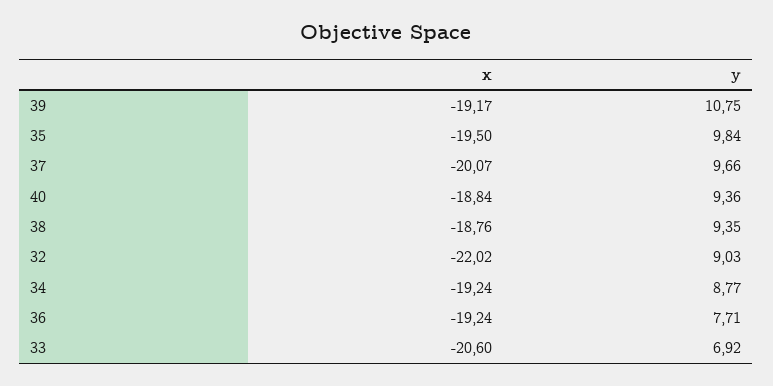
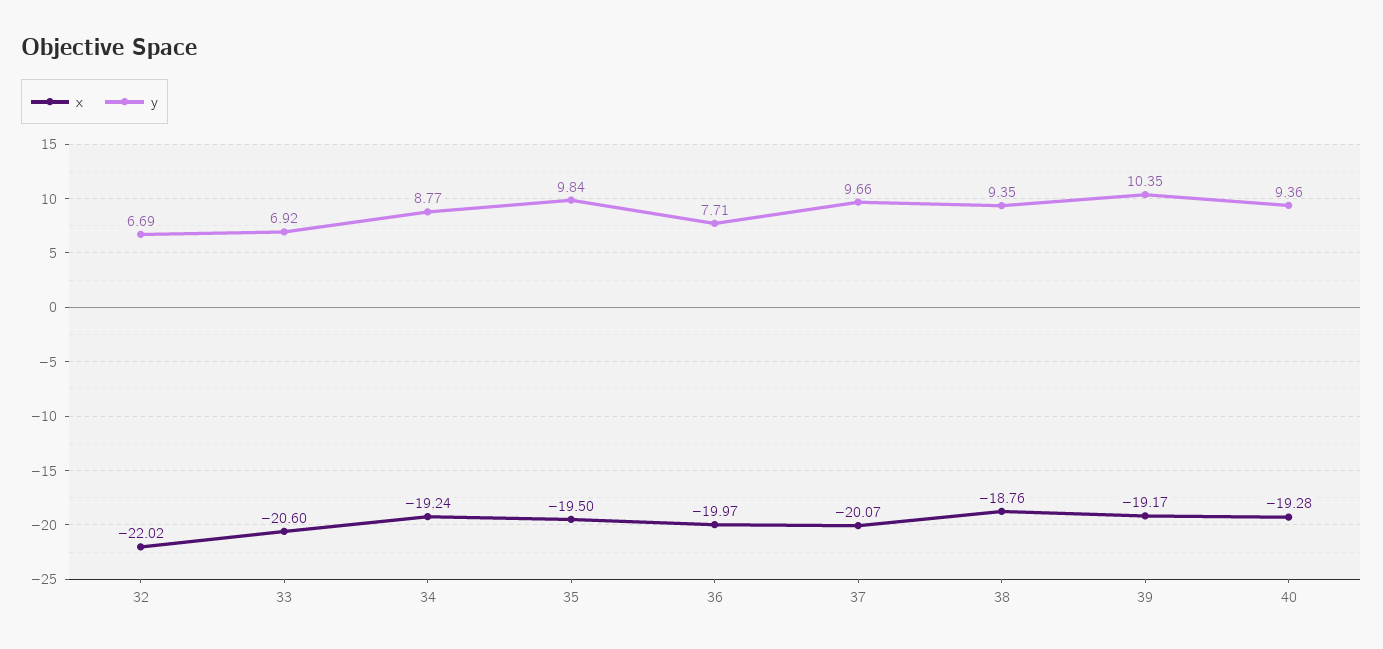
  {
    "x": {
      "39": -19.17,
      "35": -19.5,
      "37": -20.07,
-     "40": -18.84,
+     "40": -19.28,
      "38": -18.76,
      "32": -22.02,
      "34": -19.24,
-     "36": -19.24,
+     "36": -19.97,
      "33": -20.6
    },
    "y": {
-     "39": 10.75,
+     "39": 10.35,
      "35": 9.84,
      "37": 9.66,
      "40": 9.36,
      "38": 9.35,
-     "32": 9.03,
+     "32": 6.69,
      "34": 8.77,
      "36": 7.71,
      "33": 6.92
    }
  }

